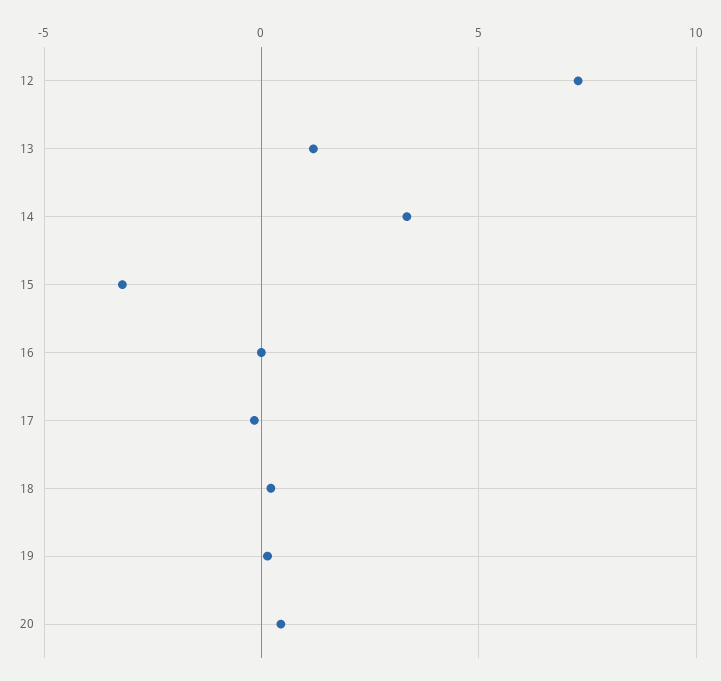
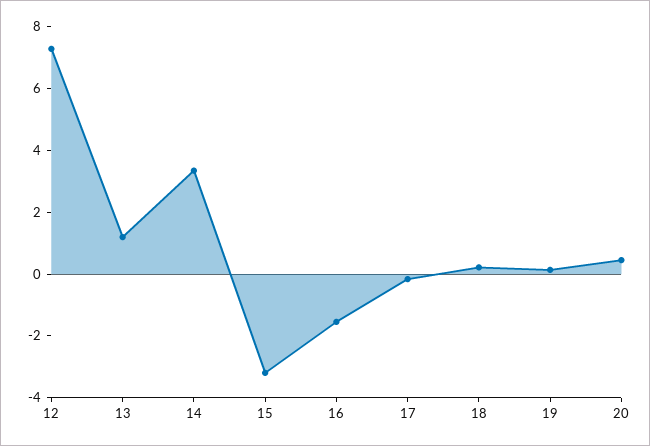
  {
    "12": 7.5,
    "13": 1,
    "14": 3.5,
    "15": -3,
-   "16": 0,
+   "16": -1.5,
    "17": 0,
    "18": 0,
    "19": 0,
    "20": 0.5
  }

